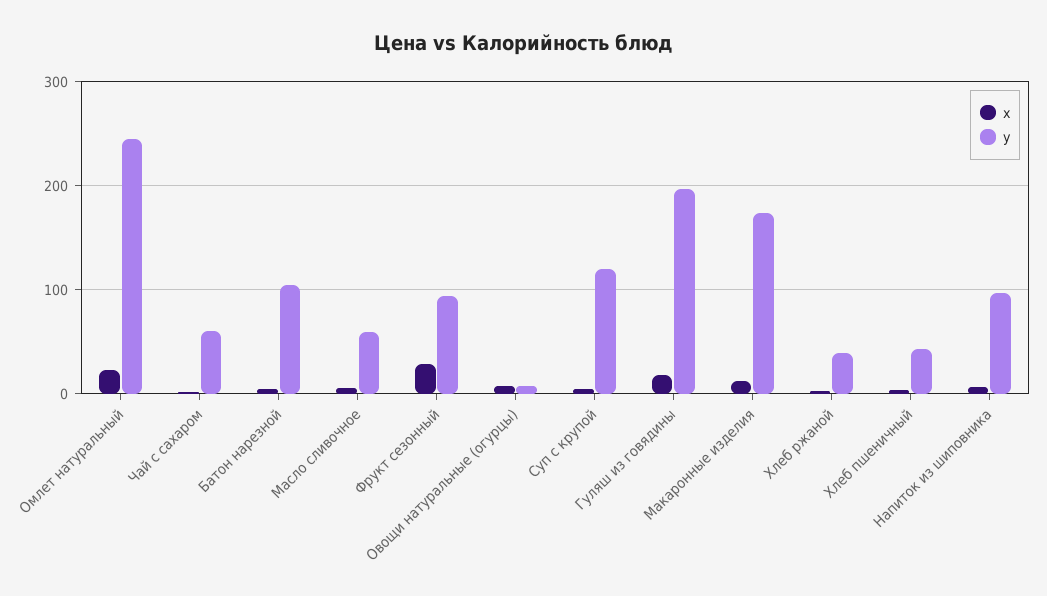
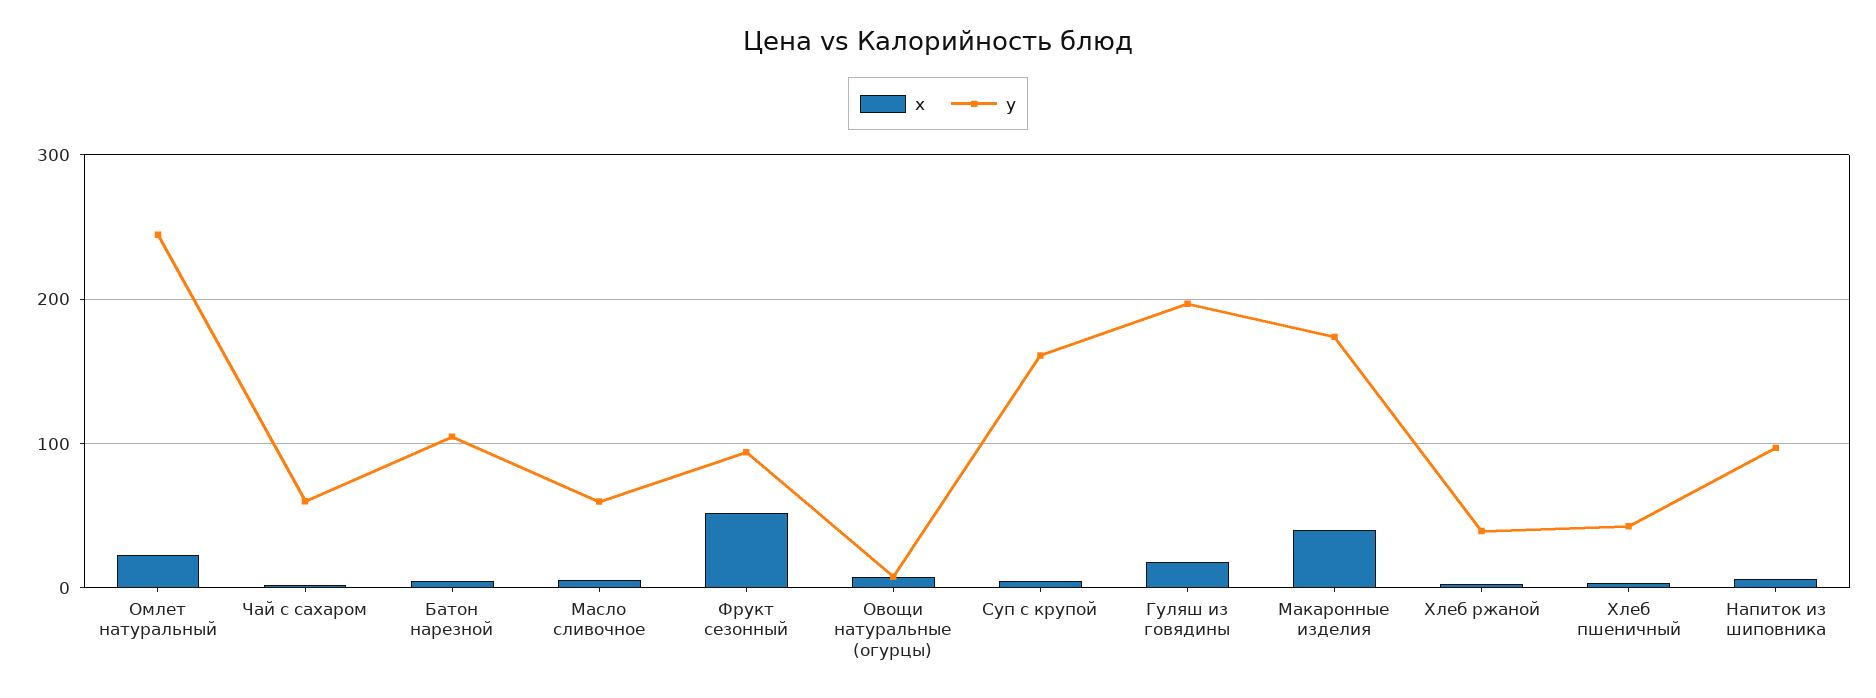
  {
    "x": {
      "Омлет натуральный": 20,
      "Чай с сахаром": 0,
      "Батон нарезной": 0,
      "Масло сливочное": 10,
-     "Фрукт сезонный": 30,
+     "Фрукт сезонный": 50,
      "Овощи натуральные (огурцы)": 10,
      "Суп с крупой": 0,
      "Гуляш из говядины": 20,
-     "Макаронные изделия": 10,
+     "Макаронные изделия": 40,
      "Хлеб ржаной": 0,
      "Хлеб пшеничный": 0,
      "Напиток из шиповника": 10
    },
    "y": {
      "Омлет натуральный": 240,
      "Чай с сахаром": 60,
      "Батон нарезной": 100,
      "Масло сливочное": 60,
      "Фрукт сезонный": 90,
      "Овощи натуральные (огурцы)": 10,
-     "Суп с крупой": 120,
+     "Суп с крупой": 160,
      "Гуляш из говядины": 200,
      "Макаронные изделия": 170,
      "Хлеб ржаной": 40,
      "Хлеб пшеничный": 40,
      "Напиток из шиповника": 100
    }
  }

